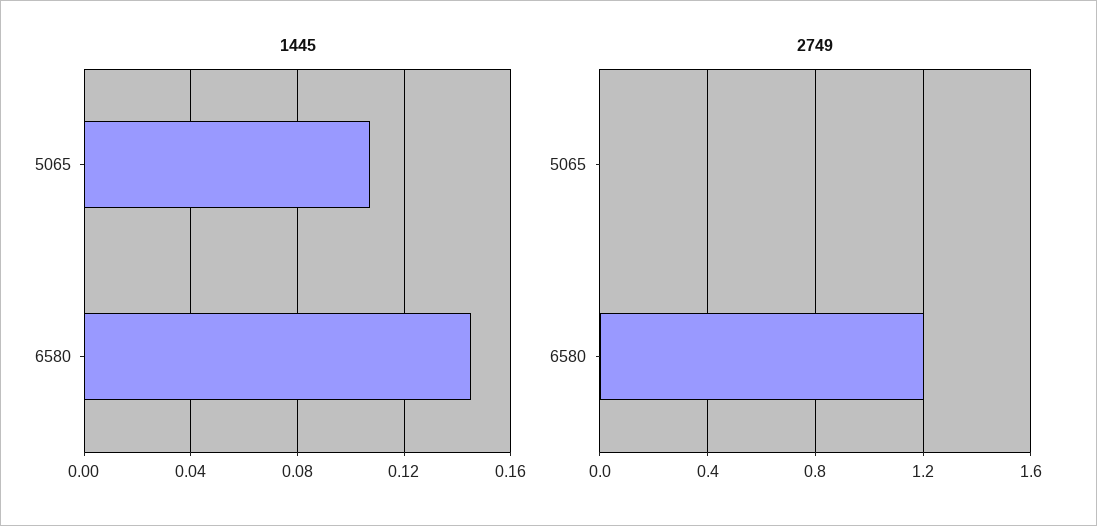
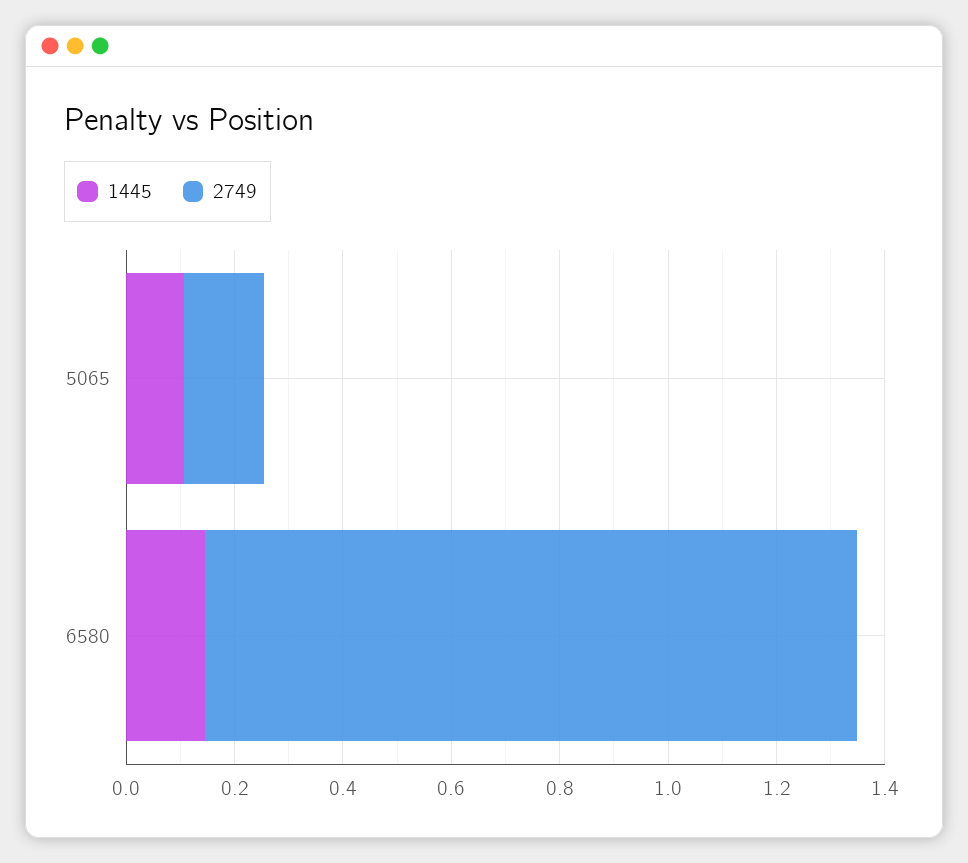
  {
    "1445": {
      "5065": 0.105,
      "6580": 0.145
    },
    "2749": {
-     "5065": 0,
+     "5065": 0.15,
      "6580": 1.2
    }
  }

